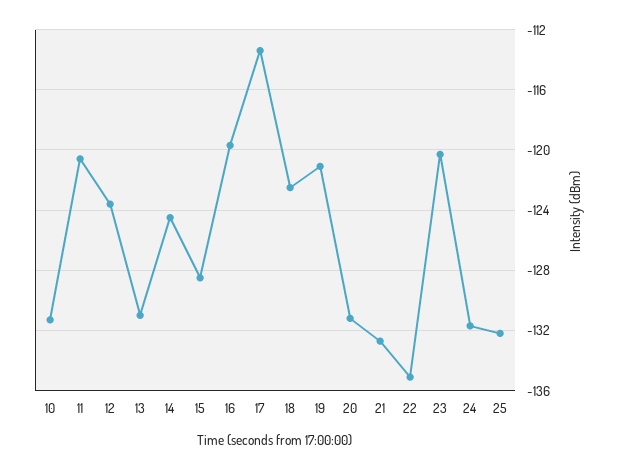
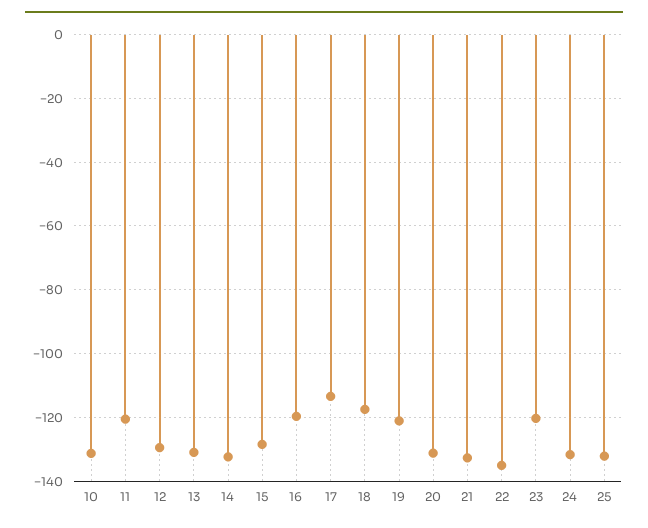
  {
    "10": -131.5,
    "11": -120.5,
-   "12": -123.5,
+   "12": -130,
    "13": -131,
-   "14": -124.5,
+   "14": -132,
    "15": -128.5,
    "16": -119.5,
    "17": -113.5,
-   "18": -122.5,
+   "18": -118,
    "19": -121,
    "20": -131,
    "21": -132.5,
    "22": -135,
    "23": -120.5,
    "24": -131.5,
    "25": -132
  }

